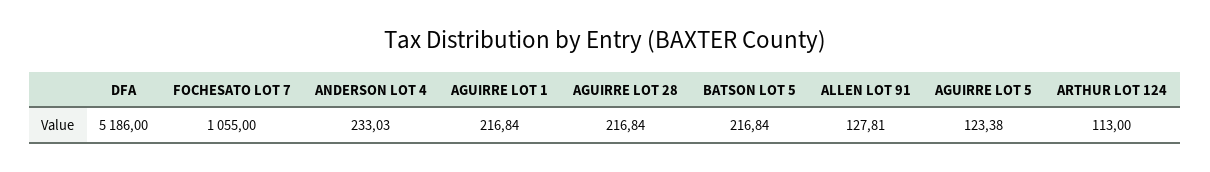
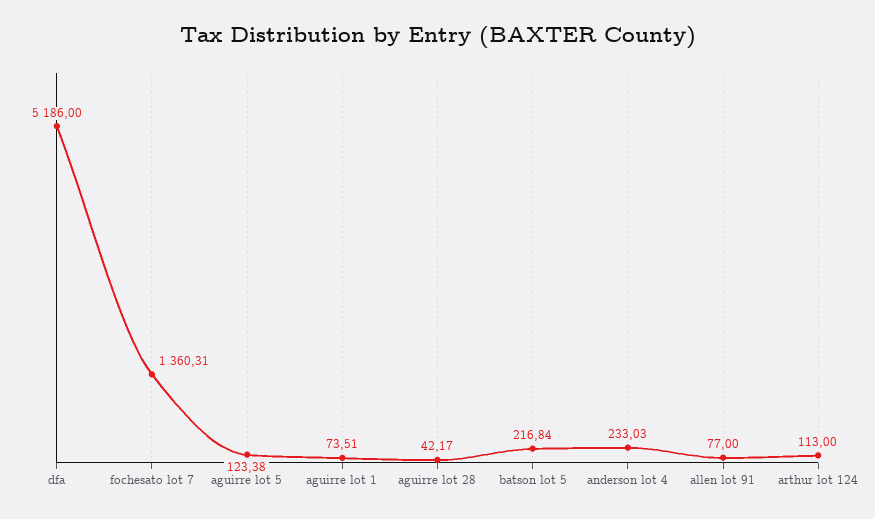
  {
    "DFA": 5186,
-   "FOCHESATO LOT 7": 1055,
+   "FOCHESATO LOT 7": 1360.31,
    "ANDERSON LOT 4": 233.03,
-   "AGUIRRE LOT 1": 216.84,
+   "AGUIRRE LOT 1": 73.51,
-   "AGUIRRE LOT 28": 216.84,
+   "AGUIRRE LOT 28": 42.17,
    "BATSON LOT 5": 216.84,
-   "ALLEN LOT 91": 127.81,
+   "ALLEN LOT 91": 77,
    "AGUIRRE LOT 5": 123.38,
    "ARTHUR LOT 124": 113
  }

